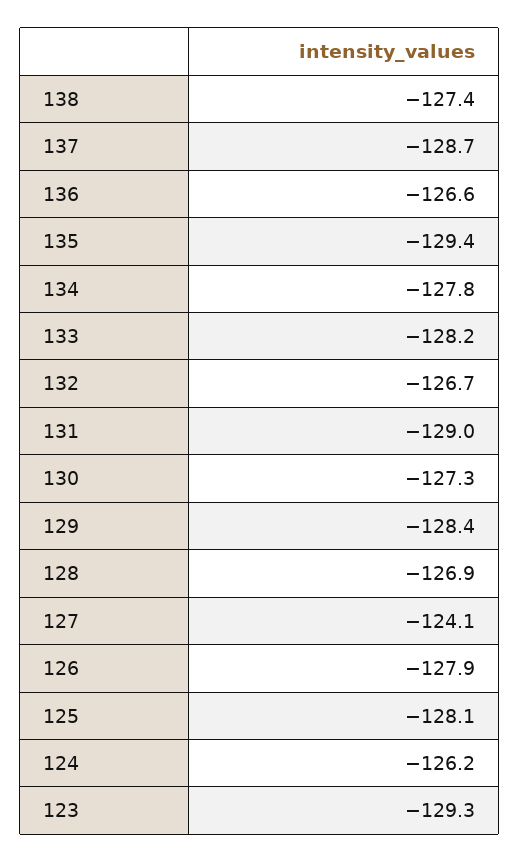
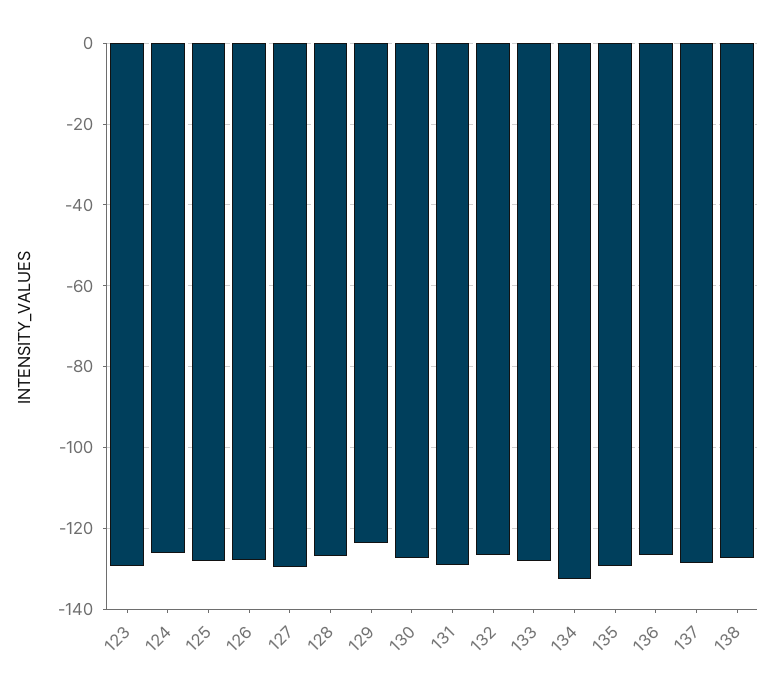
  {
    "138": -127.4,
    "137": -128.7,
    "136": -126.6,
    "135": -129.4,
-   "134": -127.8,
+   "134": -132,
    "133": -128.2,
    "132": -126.7,
    "131": -129,
    "130": -127.3,
-   "129": -128.4,
+   "129": -124,
    "128": -126.9,
-   "127": -124.1,
+   "127": -130,
    "126": -127.9,
    "125": -128.1,
    "124": -126.2,
    "123": -129.3
  }

